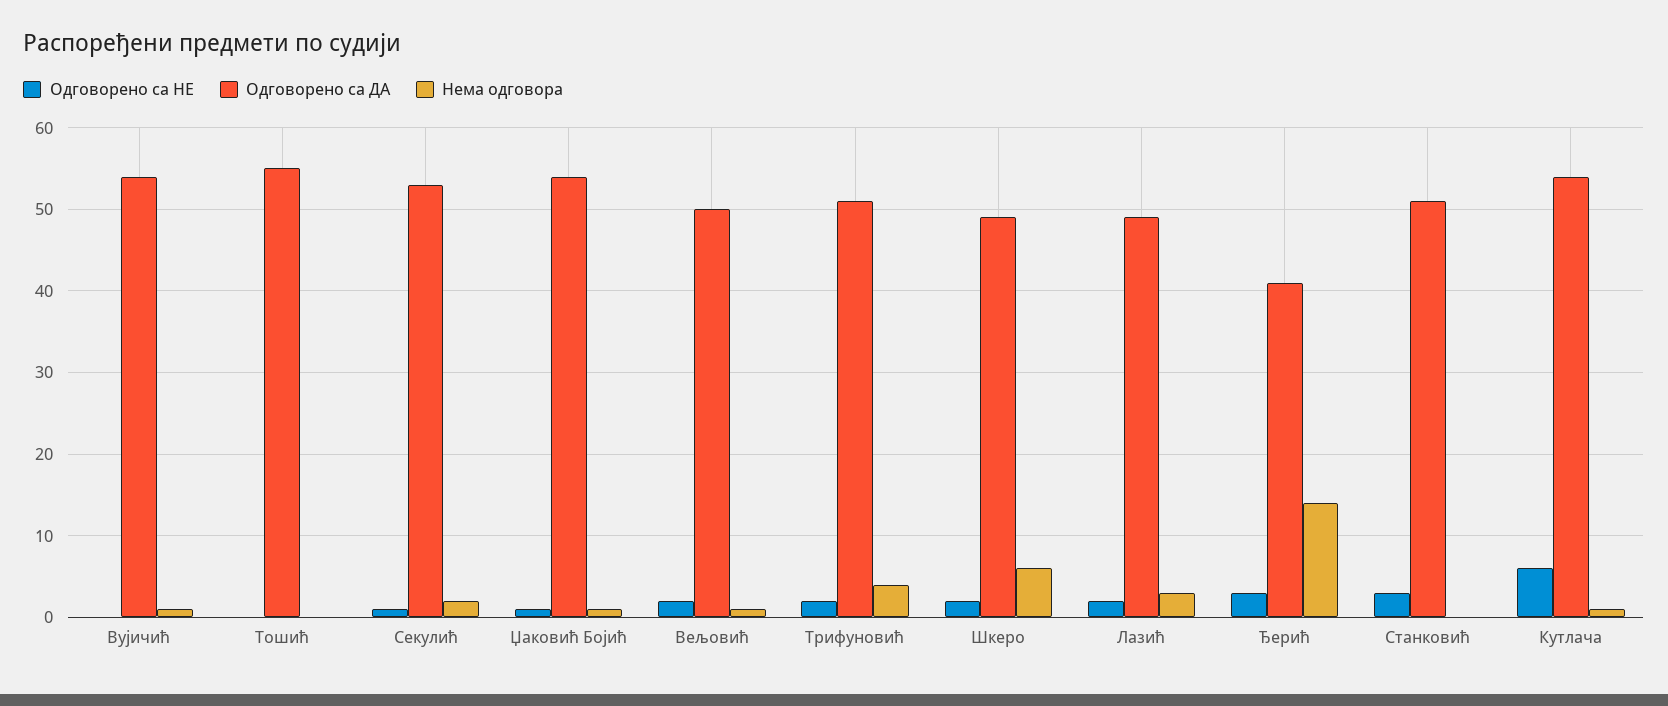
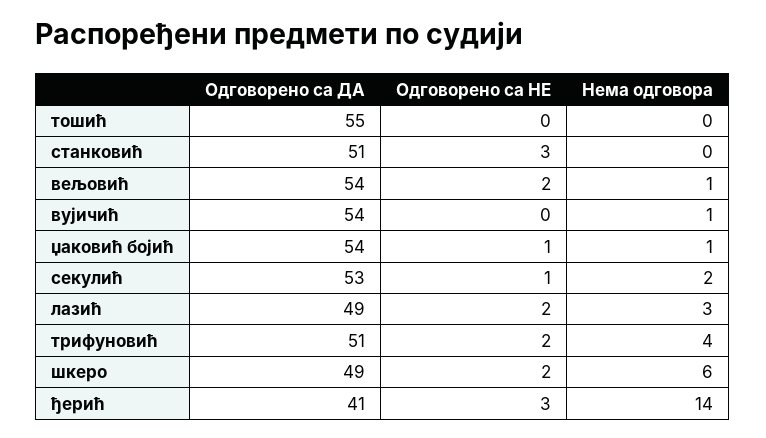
  {
    "Одговорено са НЕ": {
      "Вујичић": 0,
      "Тошић": 0,
      "Секулић": 1,
      "Џаковић Бојић": 1,
      "Вељовић": 2,
      "Трифуновић": 2,
      "Шкеро": 2,
      "Лазић": 2,
      "Ђерић": 3,
-     "Станковић": 3,
+     "Станковић": 3
-     "Кутлача": 6
    },
    "Одговорено са ДА": {
      "Вујичић": 54,
      "Тошић": 55,
      "Секулић": 53,
      "Џаковић Бојић": 54,
-     "Вељовић": 50,
+     "Вељовић": 54,
      "Трифуновић": 51,
      "Шкеро": 49,
      "Лазић": 49,
      "Ђерић": 41,
-     "Станковић": 51,
+     "Станковић": 51
-     "Кутлача": 54
    },
    "Нема одговора": {
      "Вујичић": 1,
      "Тошић": 0,
      "Секулић": 2,
      "Џаковић Бојић": 1,
      "Вељовић": 1,
      "Трифуновић": 4,
      "Шкеро": 6,
      "Лазић": 3,
      "Ђерић": 14,
-     "Станковић": 0,
+     "Станковић": 0
-     "Кутлача": 1
    }
  }

